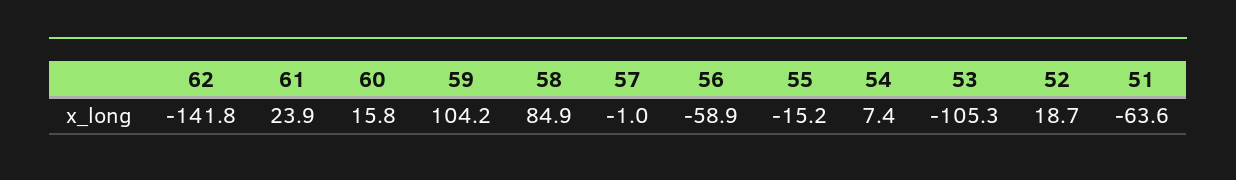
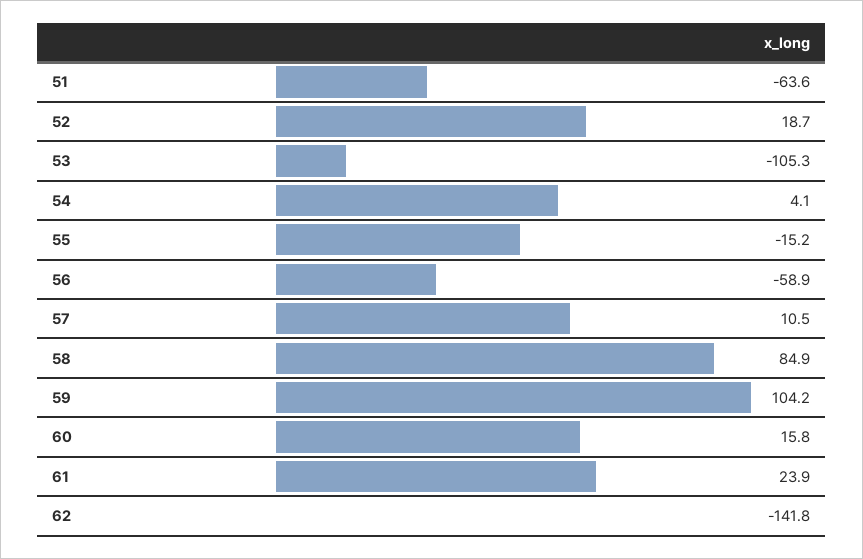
  {
    "62": -141.8,
    "61": 23.9,
    "60": 15.8,
    "59": 104.2,
    "58": 84.9,
-   "57": -1,
+   "57": 10.5,
    "56": -58.9,
    "55": -15.2,
-   "54": 7.4,
+   "54": 4.1,
    "53": -105.3,
    "52": 18.7,
    "51": -63.6
  }

